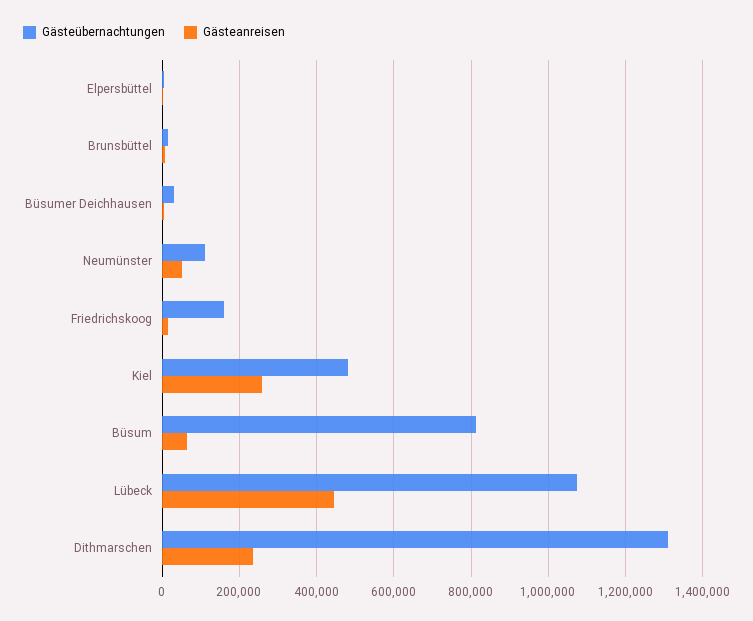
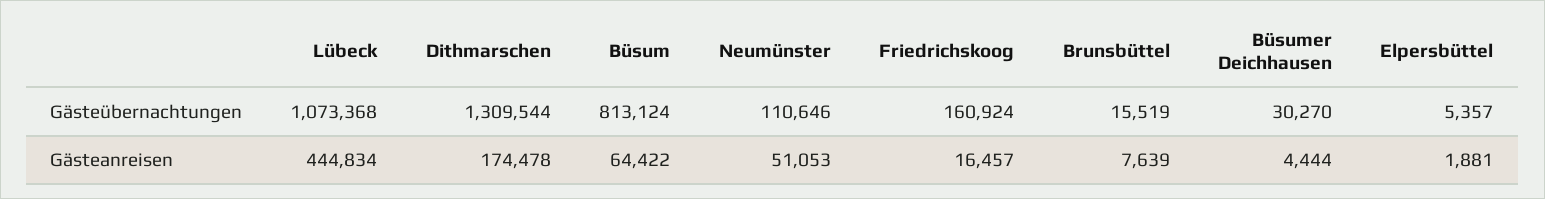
  {
    "Gästeübernachtungen": {
      "Elpersbüttel": 5357,
      "Brunsbüttel": 15519,
      "Büsumer Deichhausen": 30270,
      "Neumünster": 110646,
      "Friedrichskoog": 160924,
-     "Kiel": 480000,
      "Büsum": 813124,
      "Lübeck": 1073368,
      "Dithmarschen": 1309544
    },
    "Gästeanreisen": {
      "Elpersbüttel": 1881,
      "Brunsbüttel": 7639,
      "Büsumer Deichhausen": 4444,
      "Neumünster": 51053,
      "Friedrichskoog": 16457,
-     "Kiel": 260000,
      "Büsum": 64422,
      "Lübeck": 444834,
-     "Dithmarschen": 240000
+     "Dithmarschen": 174478
    }
  }

